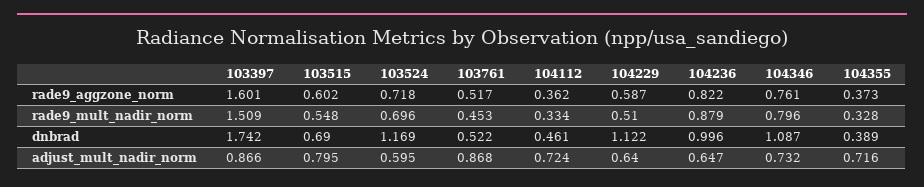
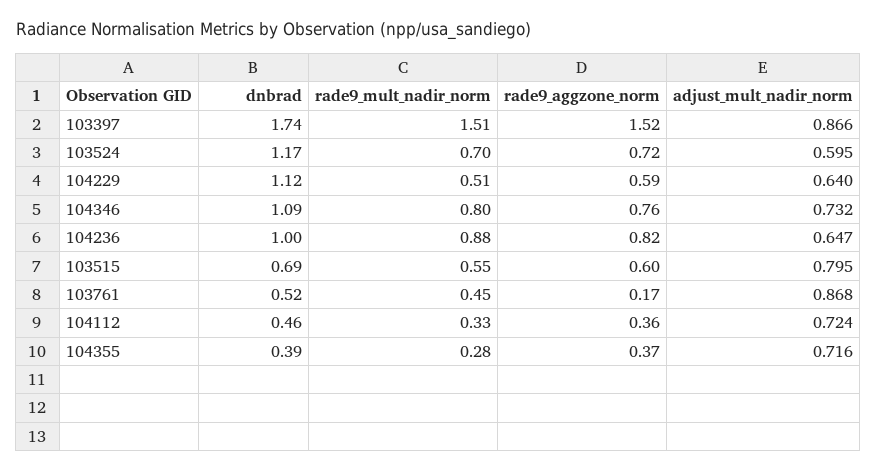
  {
    "103397": {
-     "rade9_aggzone_norm": 1.601,
+     "rade9_aggzone_norm": 1.52,
      "rade9_mult_nadir_norm": 1.509,
      "dnbrad": 1.742,
      "adjust_mult_nadir_norm": 0.866
    },
    "103515": {
      "rade9_aggzone_norm": 0.602,
      "rade9_mult_nadir_norm": 0.548,
      "dnbrad": 0.69,
      "adjust_mult_nadir_norm": 0.795
    },
    "103524": {
      "rade9_aggzone_norm": 0.718,
      "rade9_mult_nadir_norm": 0.696,
      "dnbrad": 1.169,
      "adjust_mult_nadir_norm": 0.595
    },
    "103761": {
-     "rade9_aggzone_norm": 0.517,
+     "rade9_aggzone_norm": 0.17,
      "rade9_mult_nadir_norm": 0.453,
      "dnbrad": 0.522,
      "adjust_mult_nadir_norm": 0.868
    },
    "104112": {
      "rade9_aggzone_norm": 0.362,
      "rade9_mult_nadir_norm": 0.334,
      "dnbrad": 0.461,
      "adjust_mult_nadir_norm": 0.724
    },
    "104229": {
      "rade9_aggzone_norm": 0.587,
      "rade9_mult_nadir_norm": 0.51,
      "dnbrad": 1.122,
      "adjust_mult_nadir_norm": 0.64
    },
    "104236": {
      "rade9_aggzone_norm": 0.822,
      "rade9_mult_nadir_norm": 0.879,
      "dnbrad": 0.996,
      "adjust_mult_nadir_norm": 0.647
    },
    "104346": {
      "rade9_aggzone_norm": 0.761,
      "rade9_mult_nadir_norm": 0.796,
      "dnbrad": 1.087,
      "adjust_mult_nadir_norm": 0.732
    },
    "104355": {
      "rade9_aggzone_norm": 0.373,
-     "rade9_mult_nadir_norm": 0.328,
+     "rade9_mult_nadir_norm": 0.28,
      "dnbrad": 0.389,
      "adjust_mult_nadir_norm": 0.716
    }
  }

